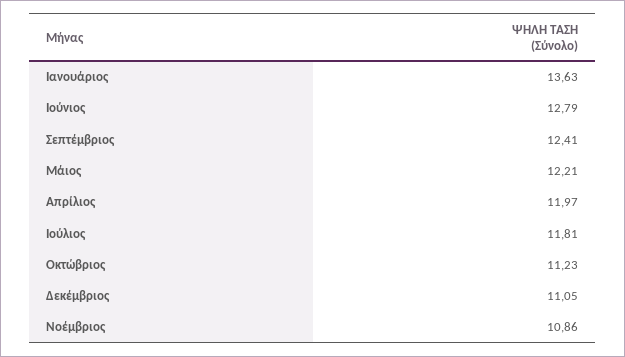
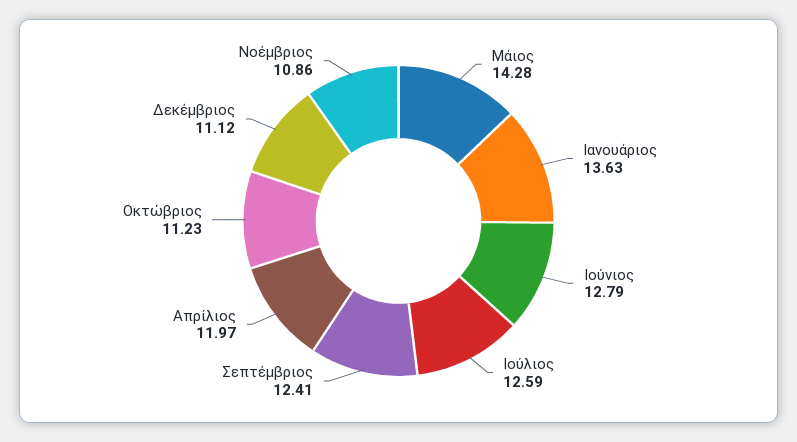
  {
    "Ιανουάριος": 13.63,
    "Ιούνιος": 12.79,
    "Σεπτέμβριος": 12.41,
-   "Μάιος": 12.21,
+   "Μάιος": 14.28,
    "Απρίλιος": 11.97,
-   "Ιούλιος": 11.81,
+   "Ιούλιος": 12.59,
    "Οκτώβριος": 11.23,
-   "Δεκέμβριος": 11.05,
+   "Δεκέμβριος": 11.12,
    "Νοέμβριος": 10.86
  }

